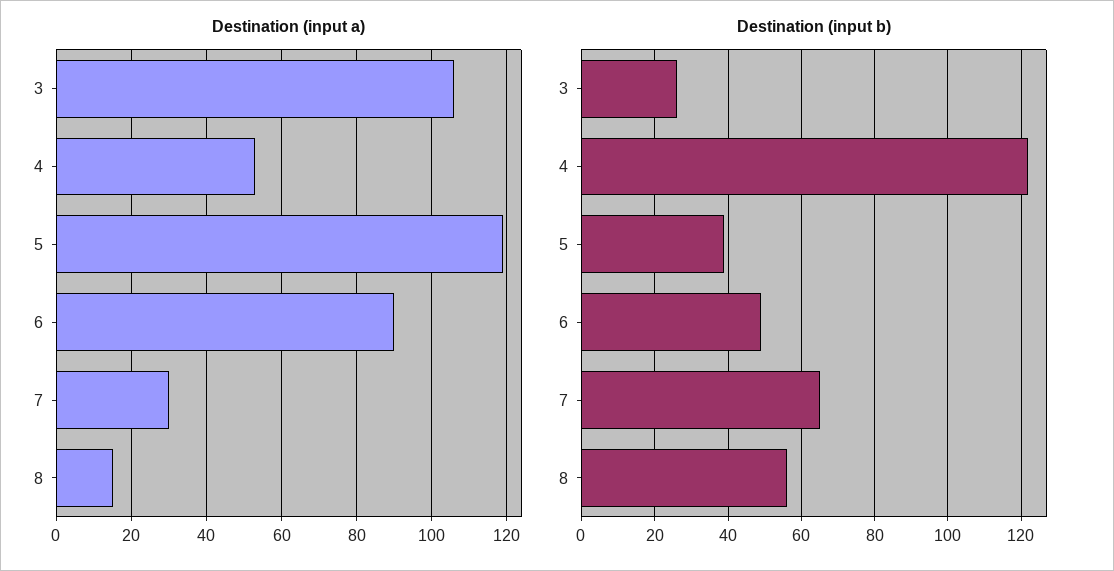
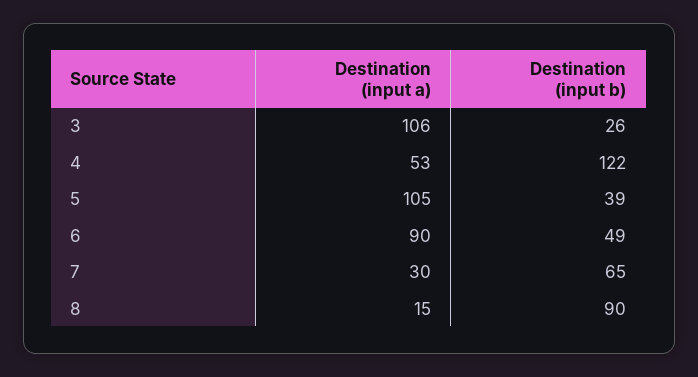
  {
    "Destination (input a)": {
      "3": 106,
      "4": 53,
-     "5": 120,
+     "5": 105,
      "6": 90,
      "7": 30,
      "8": 15
    },
    "Destination (input b)": {
      "3": 26,
      "4": 122,
      "5": 39,
      "6": 49,
      "7": 65,
-     "8": 55
+     "8": 90
    }
  }

